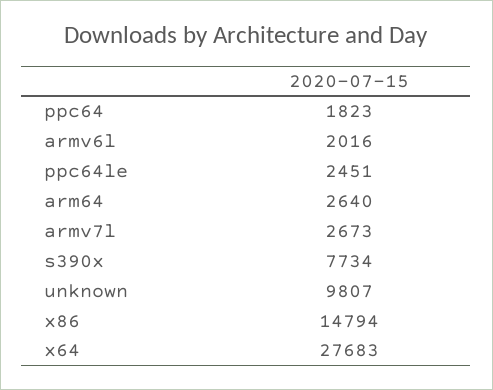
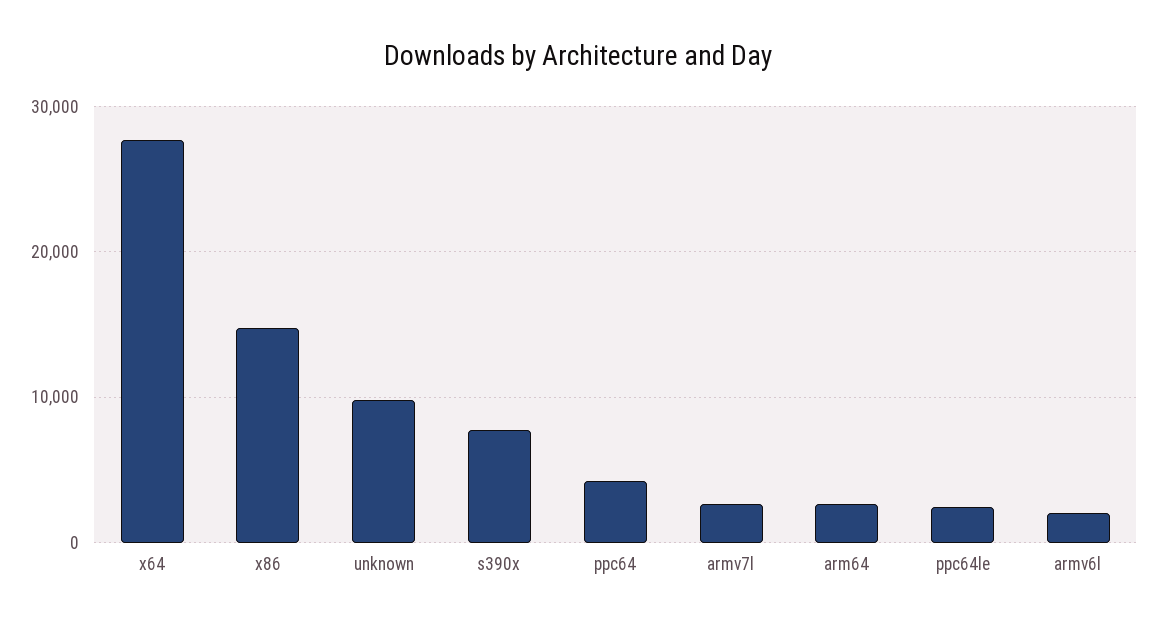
  {
-   "ppc64": 1823,
+   "ppc64": 4000,
    "armv6l": 2016,
    "ppc64le": 2451,
    "arm64": 2640,
    "armv7l": 2673,
    "s390x": 7734,
    "unknown": 9807,
    "x86": 14794,
    "x64": 27683
  }

